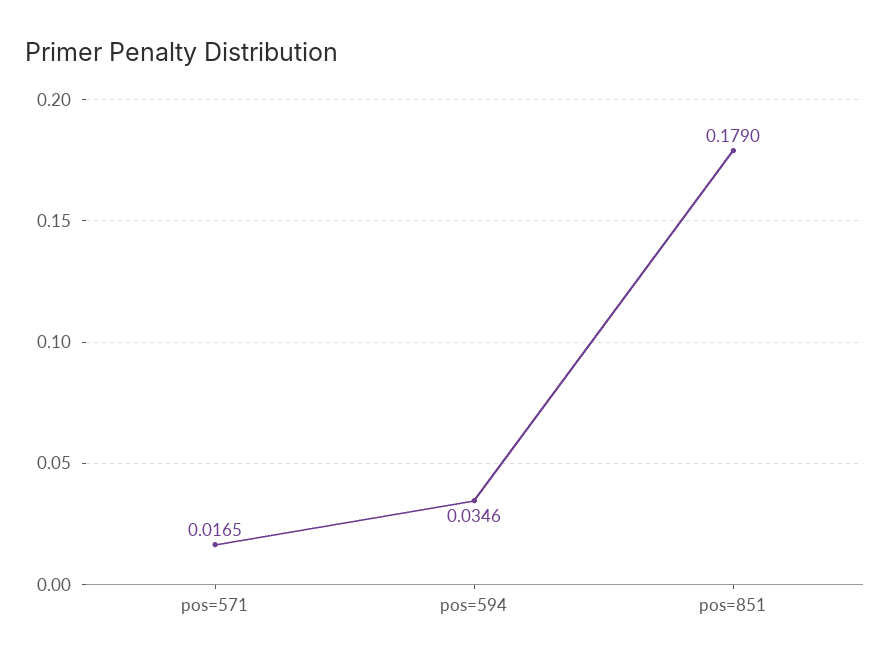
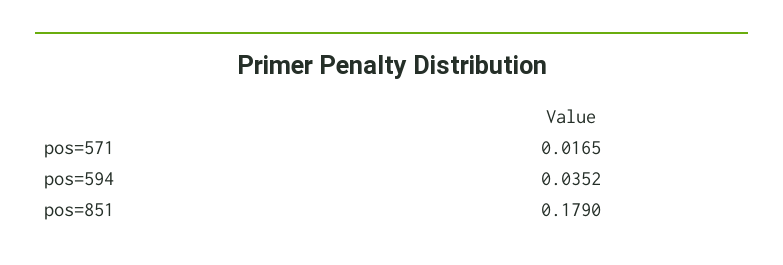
  {
    "pos=571": 0.0165,
-   "pos=594": 0.0346,
+   "pos=594": 0.0352,
    "pos=851": 0.179
  }

